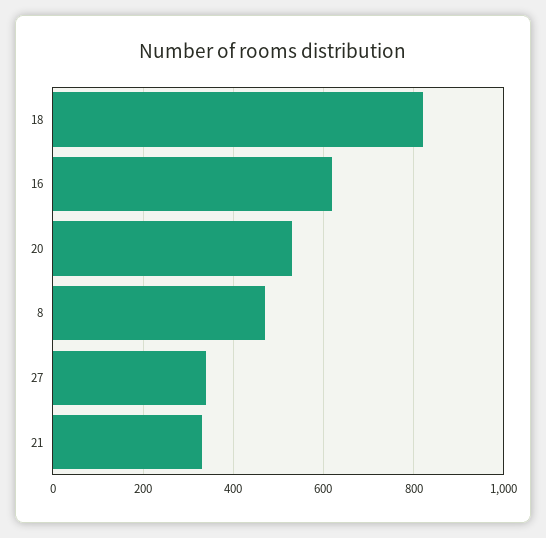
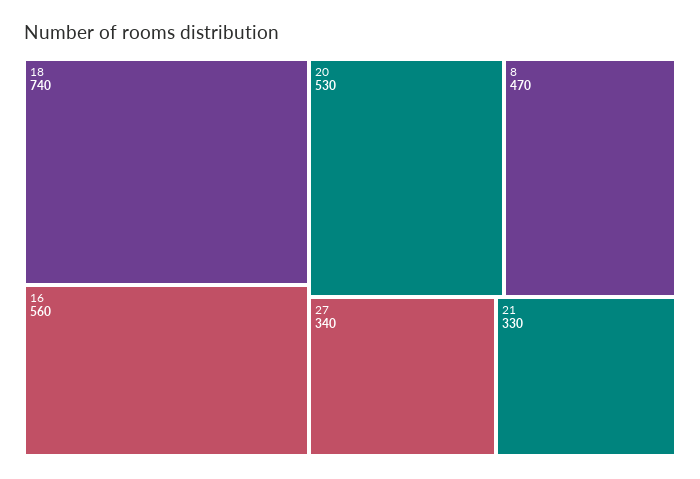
  {
-   "18": 820,
+   "18": 740,
-   "16": 620,
+   "16": 560,
    "20": 530,
    "8": 470,
    "27": 340,
    "21": 330
  }

